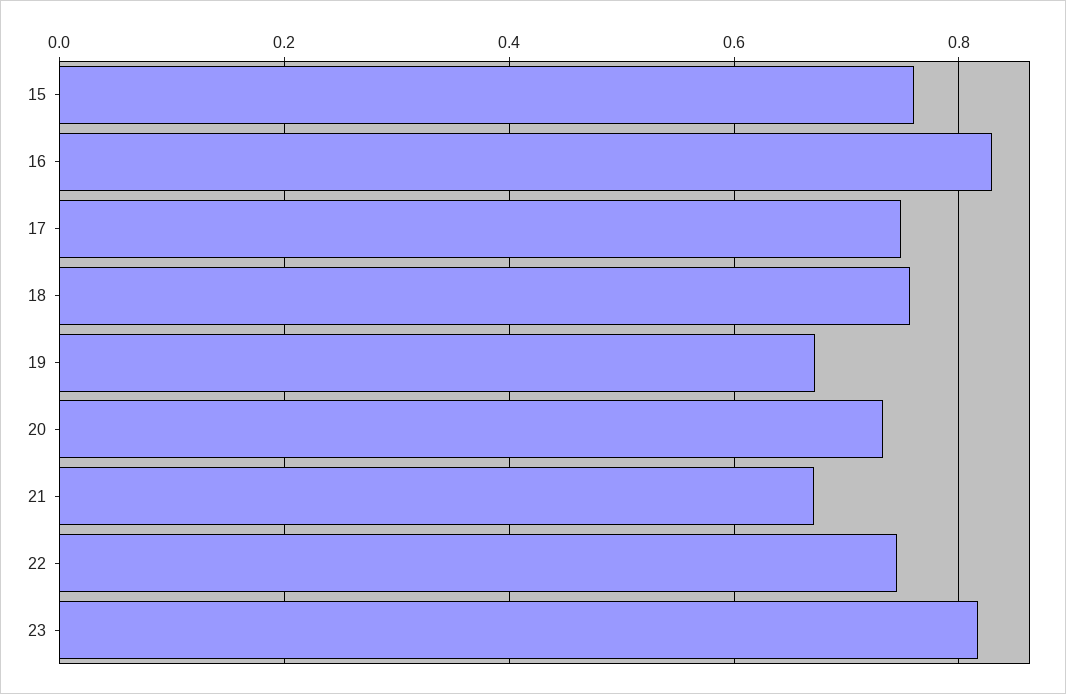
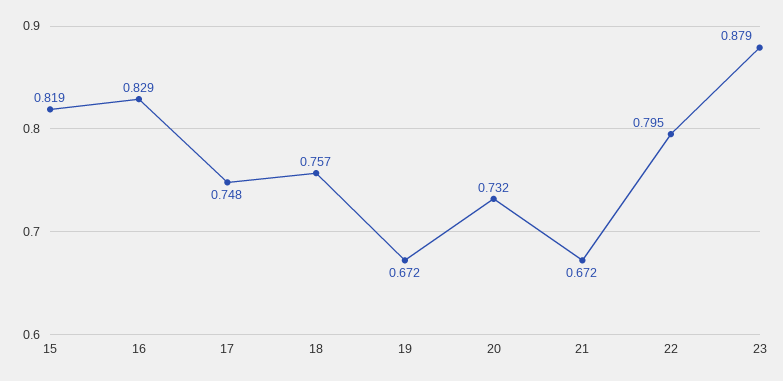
  {
-   "15": 0.76,
+   "15": 0.819,
    "16": 0.829,
    "17": 0.748,
    "18": 0.757,
    "19": 0.672,
    "20": 0.732,
    "21": 0.672,
-   "22": 0.74,
+   "22": 0.795,
-   "23": 0.82
+   "23": 0.879
  }

